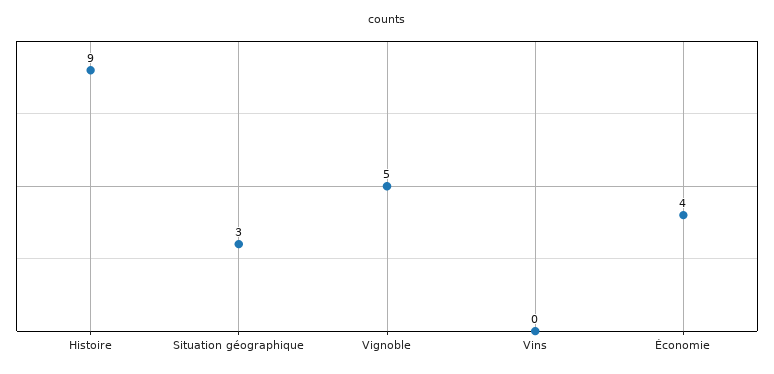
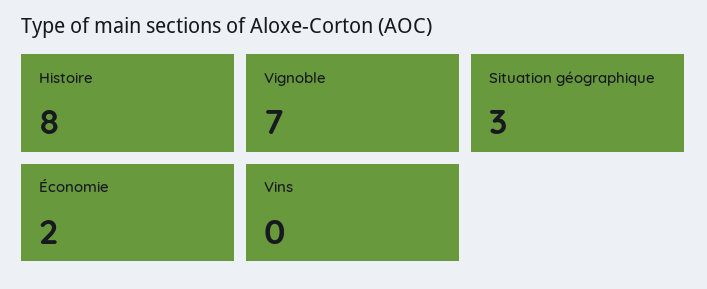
  {
-   "Histoire": 9,
+   "Histoire": 8,
    "Situation géographique": 3,
-   "Vignoble": 5,
+   "Vignoble": 7,
    "Vins": 0,
-   "Économie": 4
+   "Économie": 2
  }

